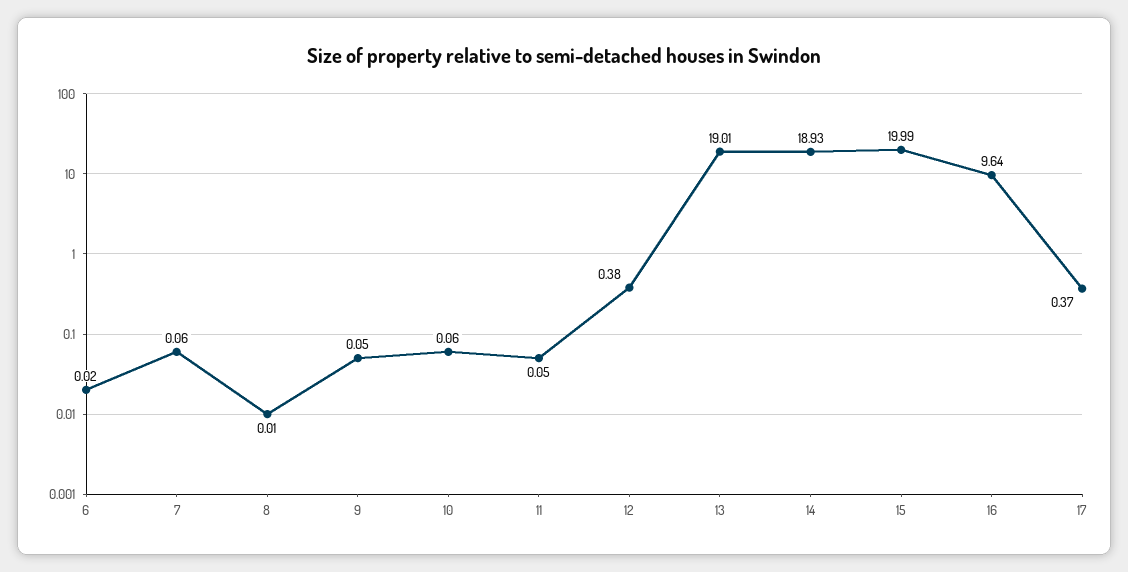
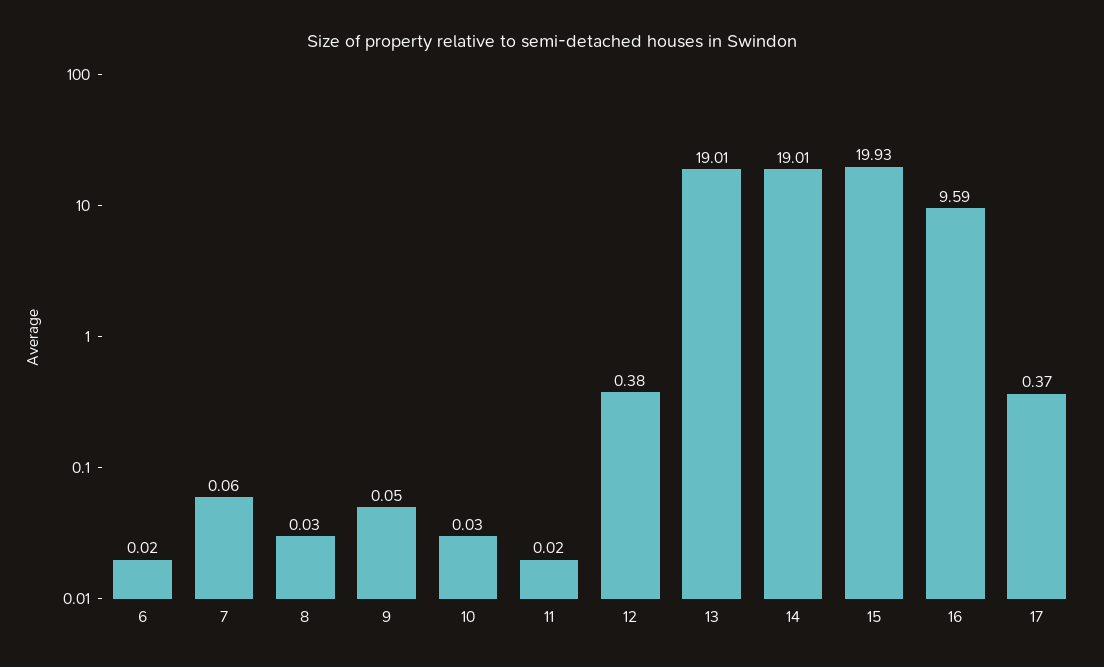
  {
    "6": 0.02,
    "7": 0.06,
-   "8": 0.01,
+   "8": 0.03,
    "9": 0.05,
-   "10": 0.06,
+   "10": 0.03,
-   "11": 0.05,
+   "11": 0.02,
    "12": 0.38,
    "13": 19.01,
-   "14": 18.93,
+   "14": 19.01,
-   "15": 19.99,
+   "15": 19.93,
-   "16": 9.64,
+   "16": 9.59,
    "17": 0.37
  }

